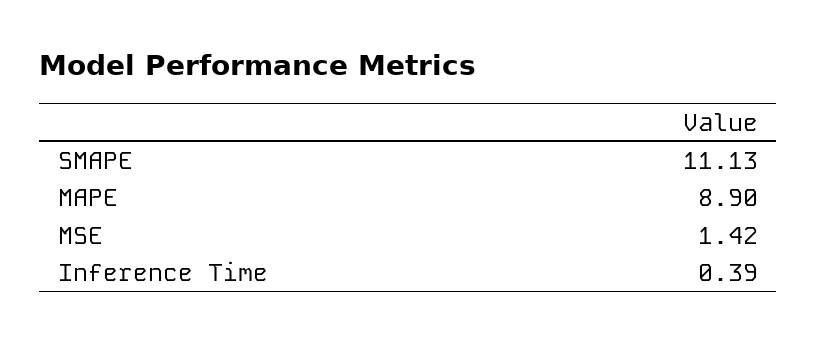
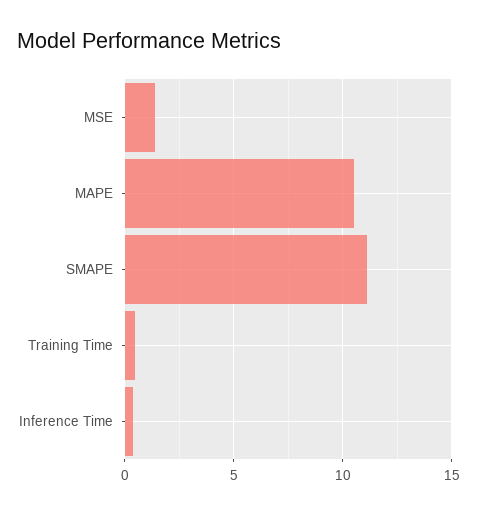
  {
    "SMAPE": 11.13,
-   "MAPE": 8.9,
+   "MAPE": 10.5,
    "MSE": 1.42,
-   "Inference Time": 0.39
+   "Inference Time": 0.39,
+   "Training Time": 0.5
  }

